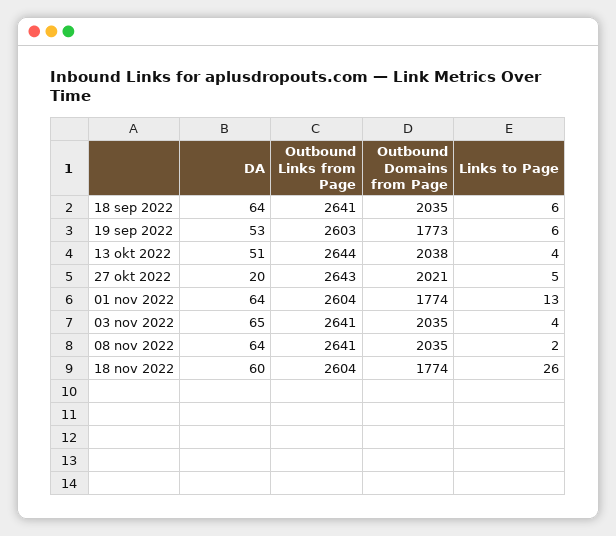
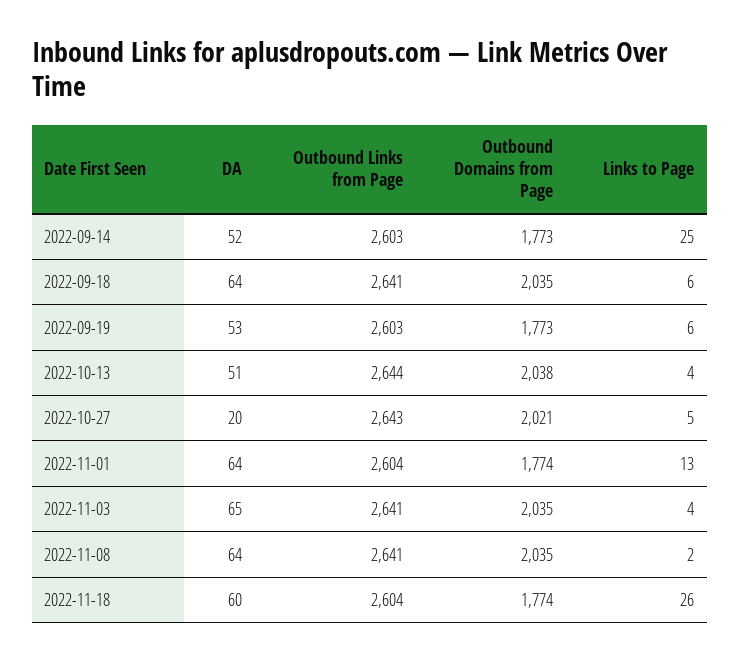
  {
    "DA": {
      "18 sep 2022": 64,
      "19 sep 2022": 53,
      "13 okt 2022": 51,
      "27 okt 2022": 20,
      "01 nov 2022": 64,
      "03 nov 2022": 65,
      "08 nov 2022": 64,
-     "18 nov 2022": 60
+     "18 nov 2022": 60,
+     "2022-09-14": 52
    },
    "Outbound Links from Page": {
      "18 sep 2022": 2641,
      "19 sep 2022": 2603,
      "13 okt 2022": 2644,
      "27 okt 2022": 2643,
      "01 nov 2022": 2604,
      "03 nov 2022": 2641,
      "08 nov 2022": 2641,
-     "18 nov 2022": 2604
+     "18 nov 2022": 2604,
+     "2022-09-14": 2603
    },
    "Outbound Domains from Page": {
      "18 sep 2022": 2035,
      "19 sep 2022": 1773,
      "13 okt 2022": 2038,
      "27 okt 2022": 2021,
      "01 nov 2022": 1774,
      "03 nov 2022": 2035,
      "08 nov 2022": 2035,
-     "18 nov 2022": 1774
+     "18 nov 2022": 1774,
+     "2022-09-14": 1773
    },
    "Links to Page": {
      "18 sep 2022": 6,
      "19 sep 2022": 6,
      "13 okt 2022": 4,
      "27 okt 2022": 5,
      "01 nov 2022": 13,
      "03 nov 2022": 4,
      "08 nov 2022": 2,
-     "18 nov 2022": 26
+     "18 nov 2022": 26,
+     "2022-09-14": 25
    }
  }

